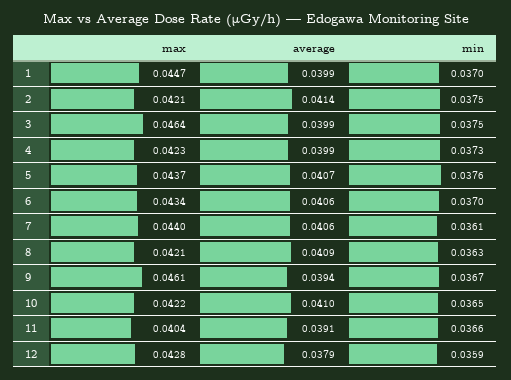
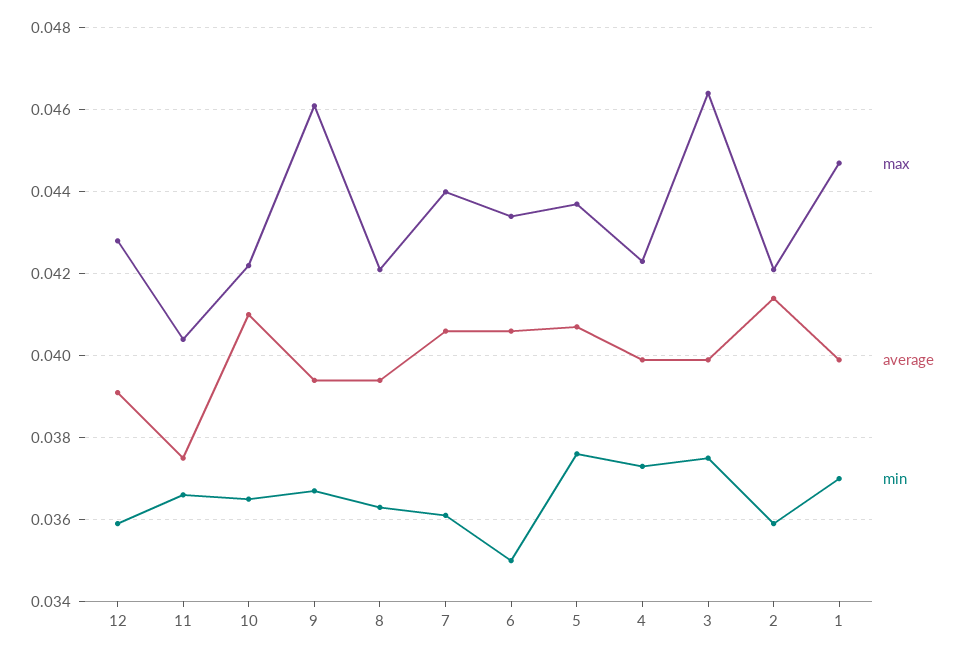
  {
    "max": {
      "1": 0.0447,
      "2": 0.0421,
      "3": 0.0464,
      "4": 0.0423,
      "5": 0.0437,
      "6": 0.0434,
      "7": 0.044,
      "8": 0.0421,
      "9": 0.0461,
      "10": 0.0422,
      "11": 0.0404,
      "12": 0.0428
    },
    "average": {
      "1": 0.0399,
      "2": 0.0414,
      "3": 0.0399,
      "4": 0.0399,
      "5": 0.0407,
      "6": 0.0406,
      "7": 0.0406,
-     "8": 0.0409,
+     "8": 0.0395,
      "9": 0.0394,
      "10": 0.041,
-     "11": 0.0391,
+     "11": 0.0375,
-     "12": 0.0379
+     "12": 0.039
    },
    "min": {
      "1": 0.037,
-     "2": 0.0375,
+     "2": 0.036,
      "3": 0.0375,
      "4": 0.0373,
      "5": 0.0376,
-     "6": 0.037,
+     "6": 0.035,
      "7": 0.0361,
      "8": 0.0363,
      "9": 0.0367,
      "10": 0.0365,
      "11": 0.0366,
      "12": 0.0359
    }
  }

